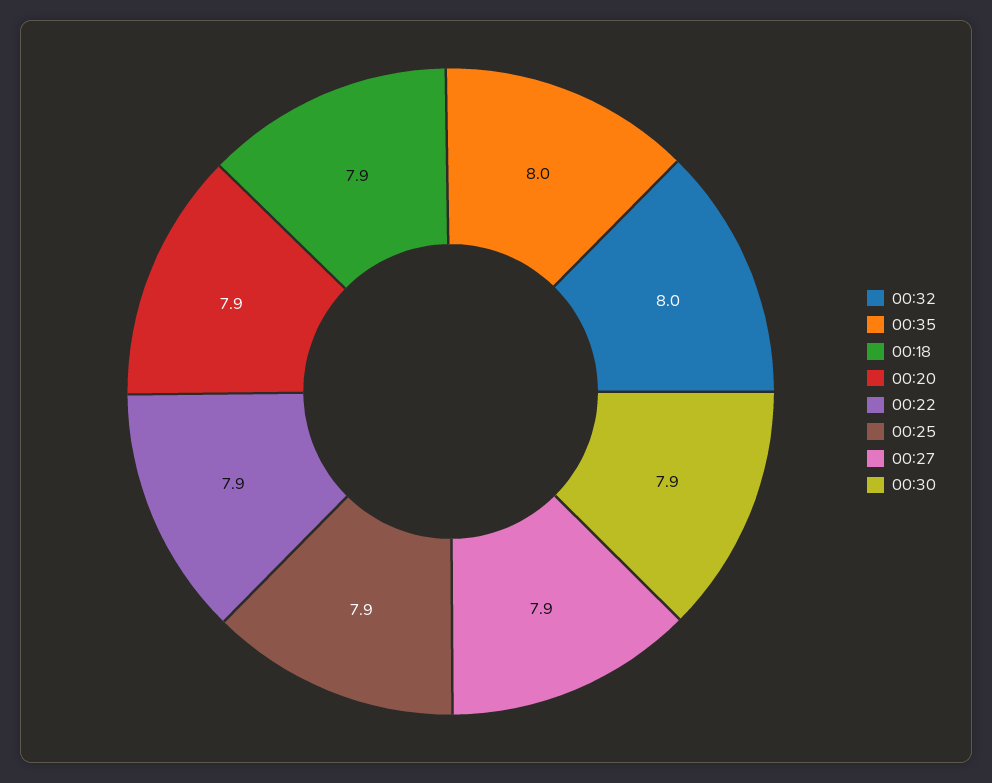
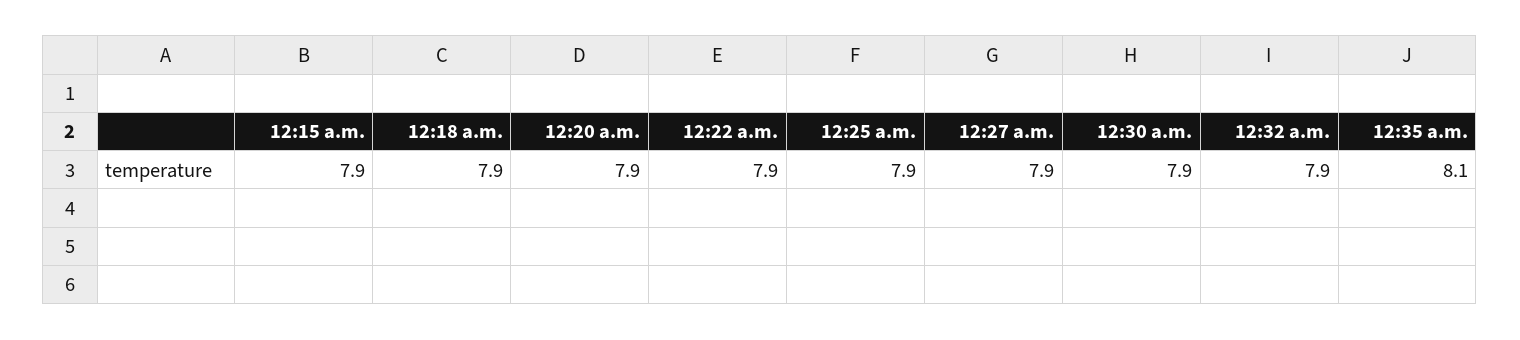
  {
-   "00:32": 8,
+   "00:32": 7.9,
-   "00:35": 8,
+   "00:35": 8.1,
    "00:18": 7.9,
    "00:20": 7.9,
    "00:22": 7.9,
    "00:25": 7.9,
    "00:27": 7.9,
-   "00:30": 7.9
+   "00:30": 7.9,
+   "12:15 a.m.": 7.9
  }

